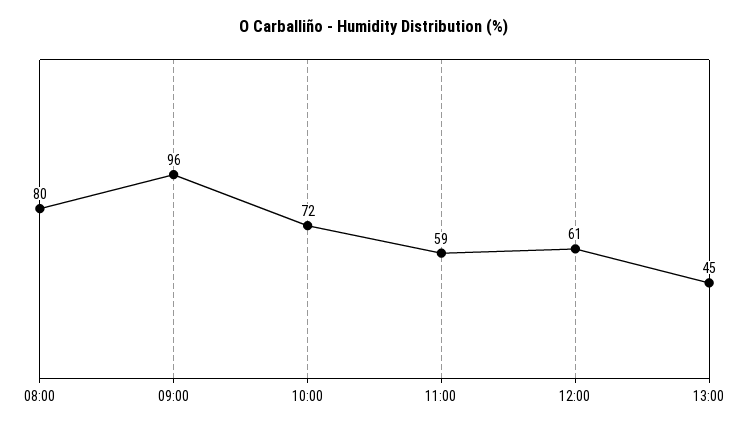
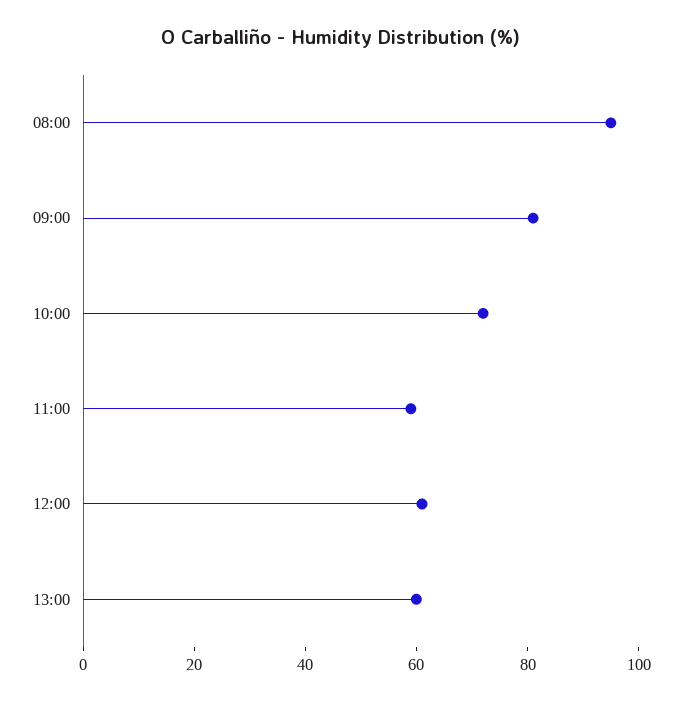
  {
-   "08:00": 80,
+   "08:00": 95,
-   "09:00": 96,
+   "09:00": 80,
    "10:00": 72,
    "11:00": 59,
    "12:00": 61,
-   "13:00": 45
+   "13:00": 60
  }

